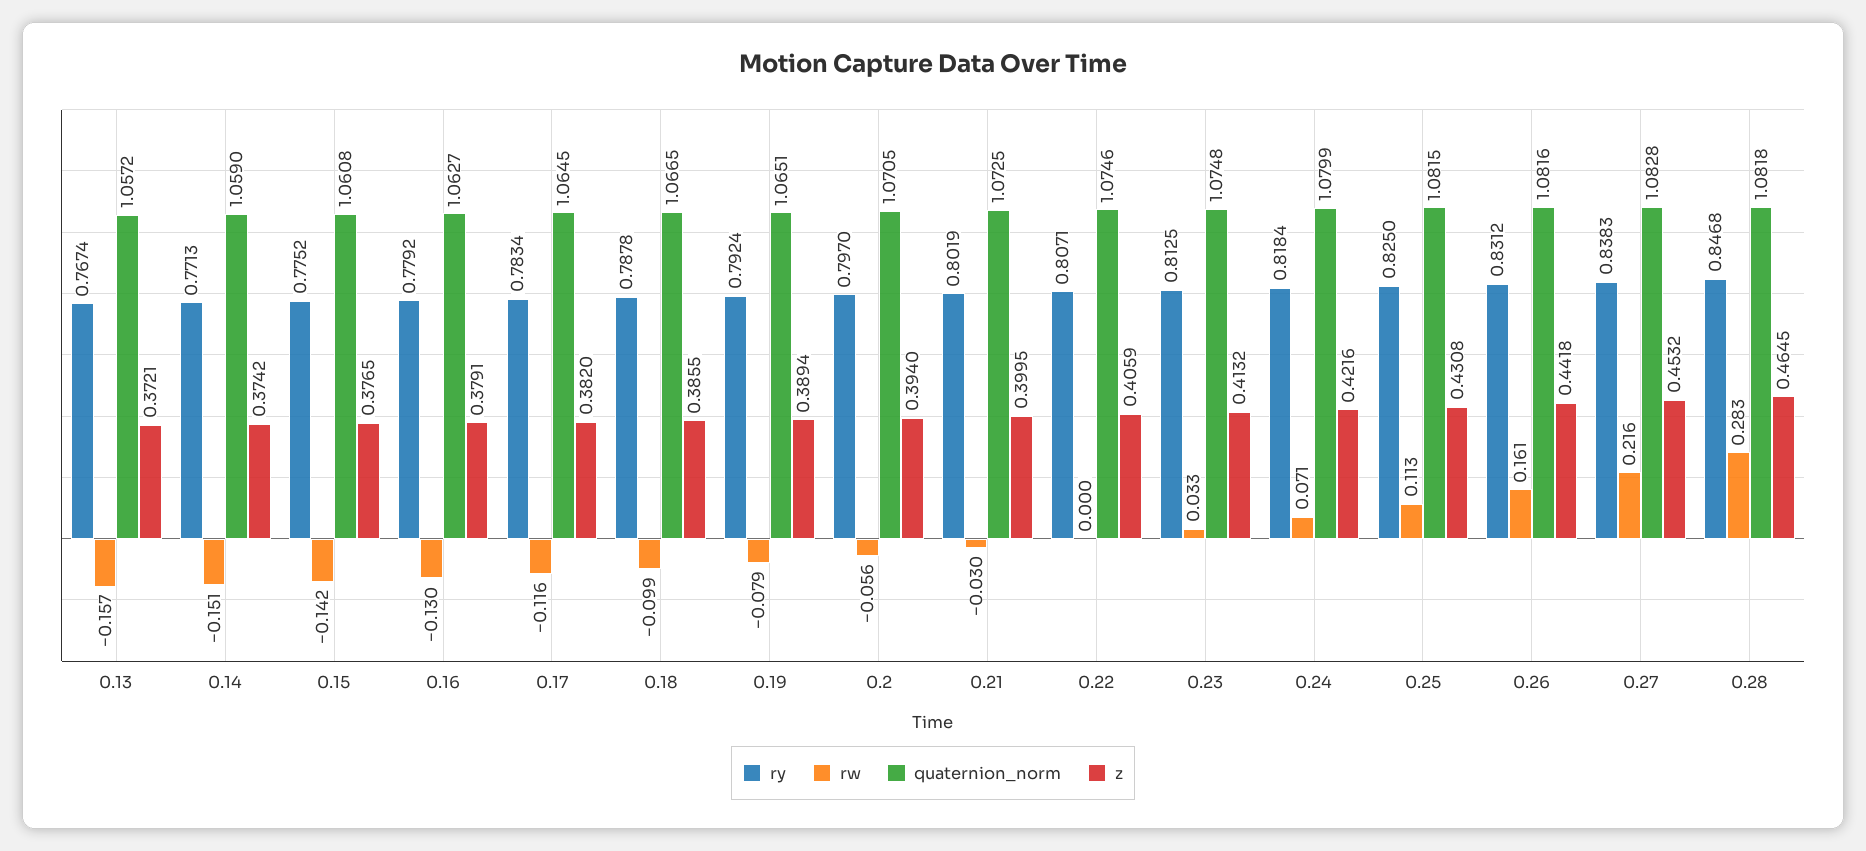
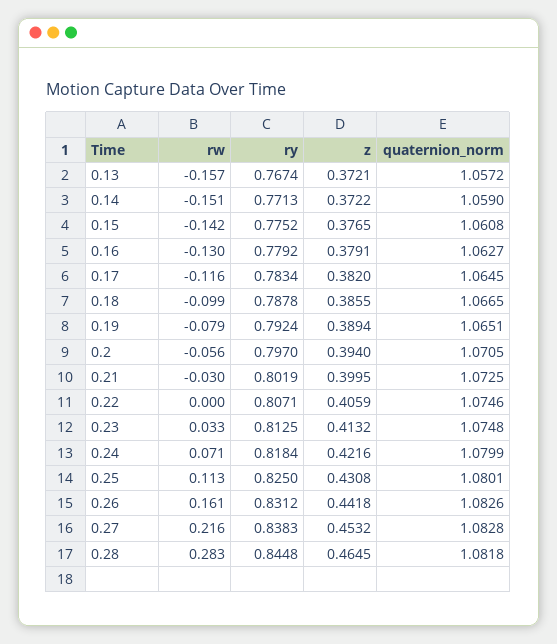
  {
    "ry": {
      "0.13": 0.7674,
      "0.14": 0.7713,
      "0.15": 0.7752,
      "0.16": 0.7792,
      "0.17": 0.7834,
      "0.18": 0.7878,
      "0.19": 0.7924,
      "0.2": 0.797,
      "0.21": 0.8019,
      "0.22": 0.8071,
      "0.23": 0.8125,
      "0.24": 0.8184,
      "0.25": 0.825,
      "0.26": 0.8312,
      "0.27": 0.8383,
-     "0.28": 0.8468
+     "0.28": 0.8448
    },
    "rw": {
      "0.13": -0.157,
      "0.14": -0.151,
      "0.15": -0.142,
      "0.16": -0.13,
      "0.17": -0.116,
      "0.18": -0.099,
      "0.19": -0.079,
      "0.2": -0.056,
      "0.21": -0.03,
      "0.22": 0,
      "0.23": 0.033,
      "0.24": 0.071,
      "0.25": 0.113,
      "0.26": 0.161,
      "0.27": 0.216,
      "0.28": 0.283
    },
    "quaternion_norm": {
      "0.13": 1.0572,
      "0.14": 1.059,
      "0.15": 1.0608,
      "0.16": 1.0627,
      "0.17": 1.0645,
      "0.18": 1.0665,
      "0.19": 1.0651,
      "0.2": 1.0705,
      "0.21": 1.0725,
      "0.22": 1.0746,
      "0.23": 1.0748,
      "0.24": 1.0799,
-     "0.25": 1.0815,
+     "0.25": 1.0801,
-     "0.26": 1.0816,
+     "0.26": 1.0826,
      "0.27": 1.0828,
      "0.28": 1.0818
    },
    "z": {
      "0.13": 0.3721,
-     "0.14": 0.3742,
+     "0.14": 0.3722,
      "0.15": 0.3765,
      "0.16": 0.3791,
      "0.17": 0.382,
      "0.18": 0.3855,
      "0.19": 0.3894,
      "0.2": 0.394,
      "0.21": 0.3995,
      "0.22": 0.4059,
      "0.23": 0.4132,
      "0.24": 0.4216,
      "0.25": 0.4308,
      "0.26": 0.4418,
      "0.27": 0.4532,
      "0.28": 0.4645
    }
  }

